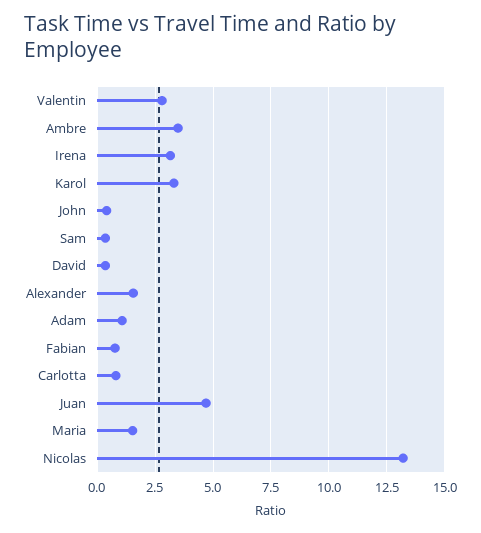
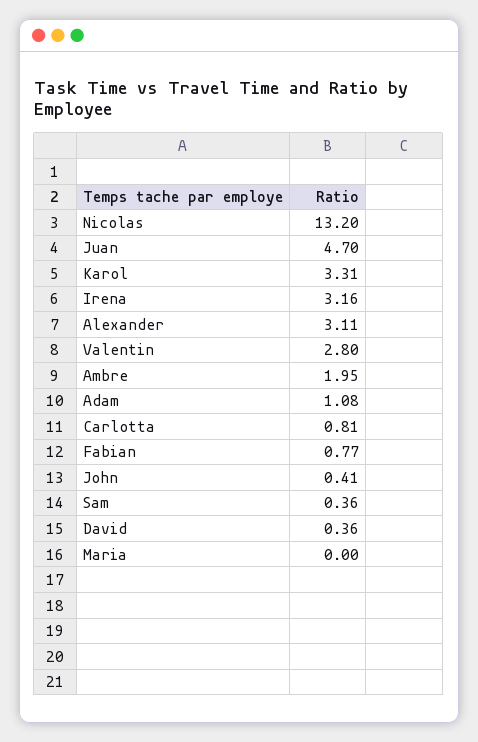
  {
    "Valentin": 2.8,
-   "Ambre": 3.5,
+   "Ambre": 1.95,
    "Irena": 3.16,
    "Karol": 3.31,
    "John": 0.41,
    "Sam": 0.36,
    "David": 0.36,
-   "Alexander": 1.5,
+   "Alexander": 3.11,
    "Adam": 1.08,
    "Fabian": 0.77,
    "Carlotta": 0.81,
    "Juan": 4.7,
-   "Maria": 1.5,
+   "Maria": 0,
    "Nicolas": 13.2
  }

